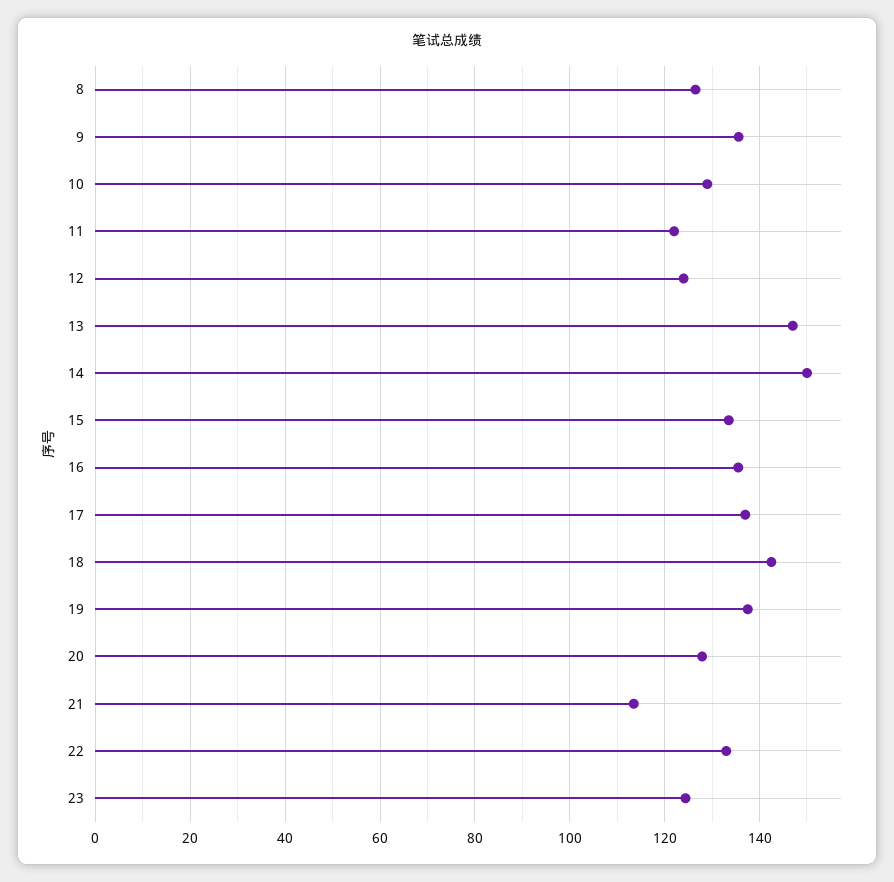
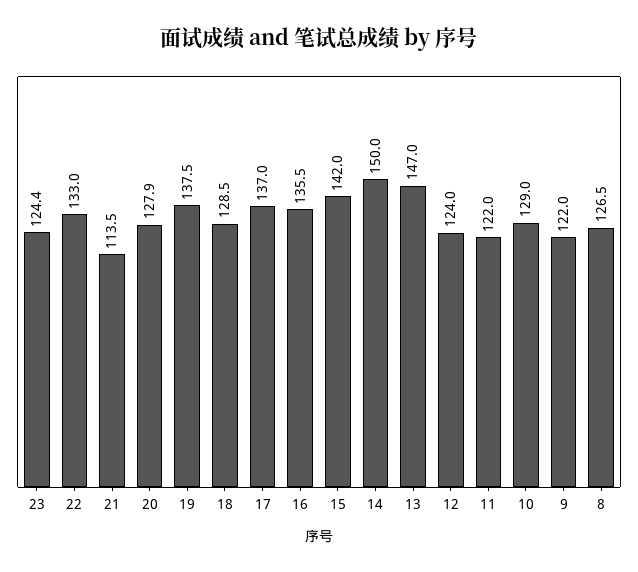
  {
    "8": 126.5,
-   "9": 136,
+   "9": 122,
    "10": 129,
    "11": 122,
    "12": 124,
    "13": 147,
    "14": 150,
-   "15": 134,
+   "15": 142,
    "16": 135.5,
    "17": 137,
-   "18": 142,
+   "18": 128.5,
    "19": 137.5,
    "20": 127.9,
    "21": 113.5,
    "22": 133,
    "23": 124.4
  }

